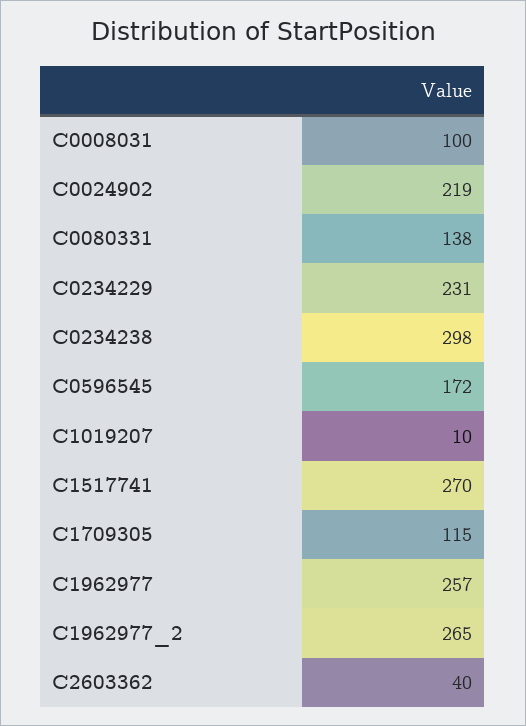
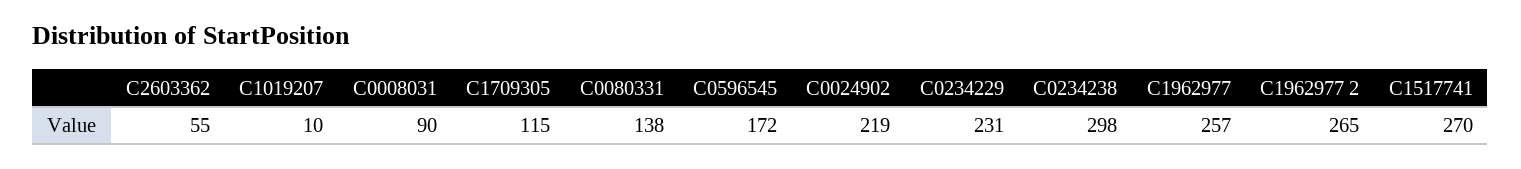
  {
-   "C0008031": 100,
+   "C0008031": 90,
    "C0024902": 219,
    "C0080331": 138,
    "C0234229": 231,
    "C0234238": 298,
    "C0596545": 172,
    "C1019207": 10,
    "C1517741": 270,
    "C1709305": 115,
    "C1962977": 257,
    "C1962977_2": 265,
-   "C2603362": 40
+   "C2603362": 55
  }

